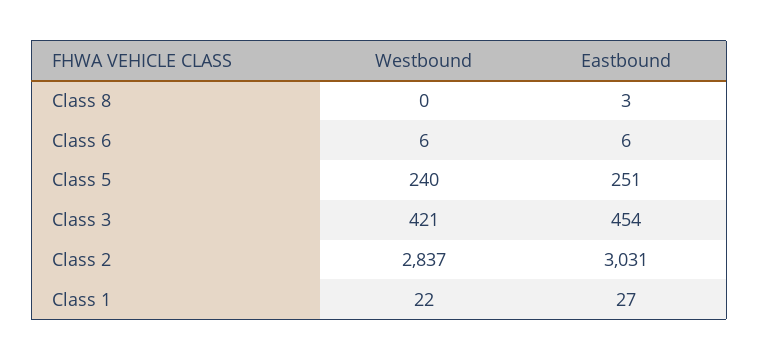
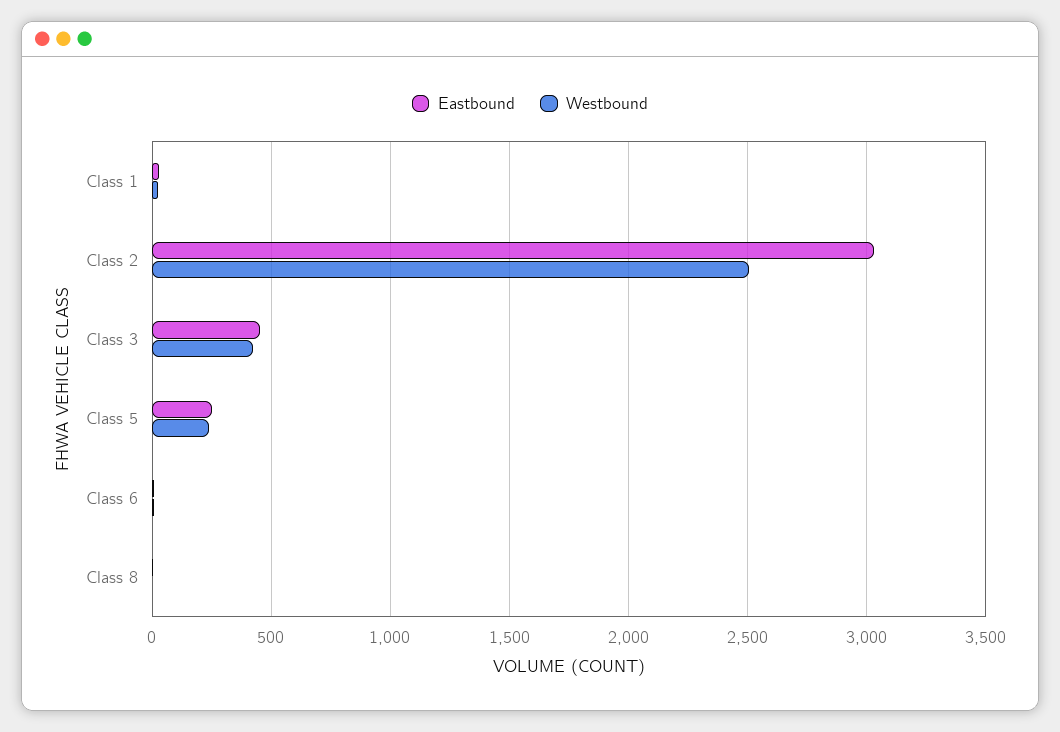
  {
    "Westbound": {
      "Class 8": 0,
      "Class 6": 6,
      "Class 5": 240,
      "Class 3": 421,
-     "Class 2": 2837,
+     "Class 2": 2500,
      "Class 1": 22
    },
    "Eastbound": {
      "Class 8": 3,
      "Class 6": 6,
      "Class 5": 251,
      "Class 3": 454,
      "Class 2": 3031,
      "Class 1": 27
    }
  }

